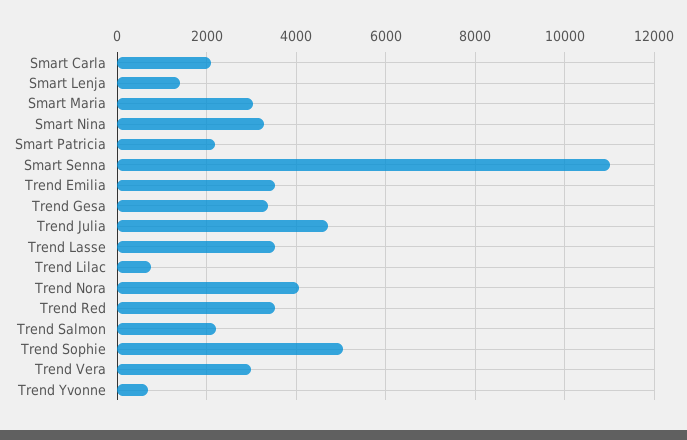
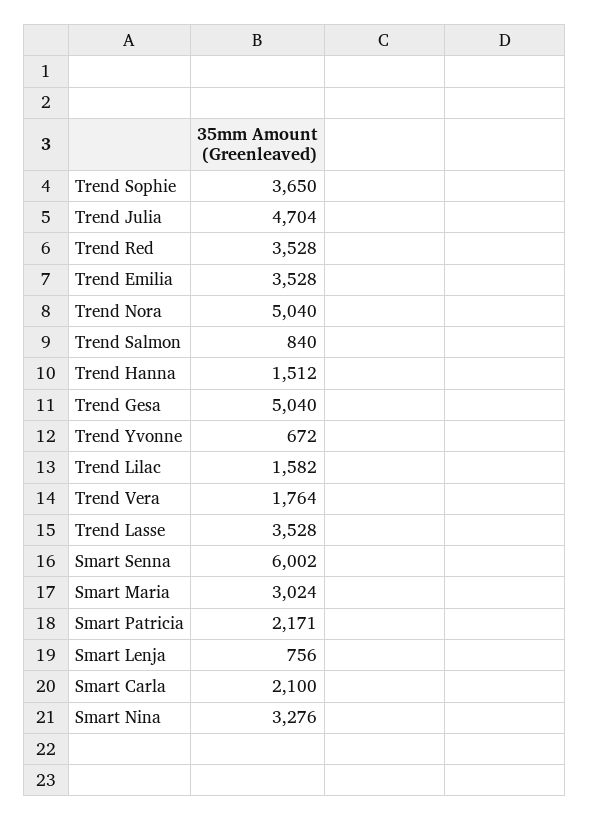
  {
    "Smart Carla": 2100,
-   "Smart Lenja": 1400,
+   "Smart Lenja": 756,
    "Smart Maria": 3024,
    "Smart Nina": 3276,
    "Smart Patricia": 2171,
-   "Smart Senna": 11000,
+   "Smart Senna": 6002,
    "Trend Emilia": 3528,
-   "Trend Gesa": 3400,
+   "Trend Gesa": 5040,
    "Trend Julia": 4704,
    "Trend Lasse": 3528,
-   "Trend Lilac": 800,
+   "Trend Lilac": 1582,
-   "Trend Nora": 4000,
+   "Trend Nora": 5040,
    "Trend Red": 3528,
-   "Trend Salmon": 2200,
+   "Trend Salmon": 840,
-   "Trend Sophie": 5000,
+   "Trend Sophie": 3650,
-   "Trend Vera": 3000,
+   "Trend Vera": 1764,
-   "Trend Yvonne": 672
+   "Trend Yvonne": 672,
+   "Trend Hanna": 1512
  }

